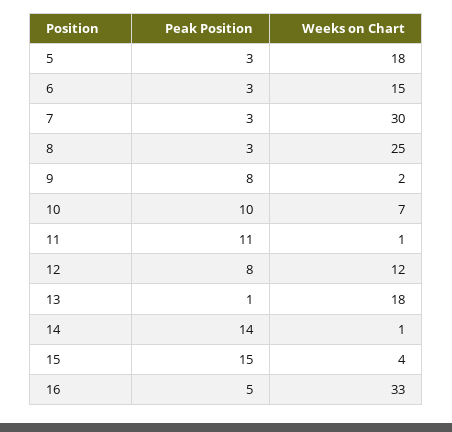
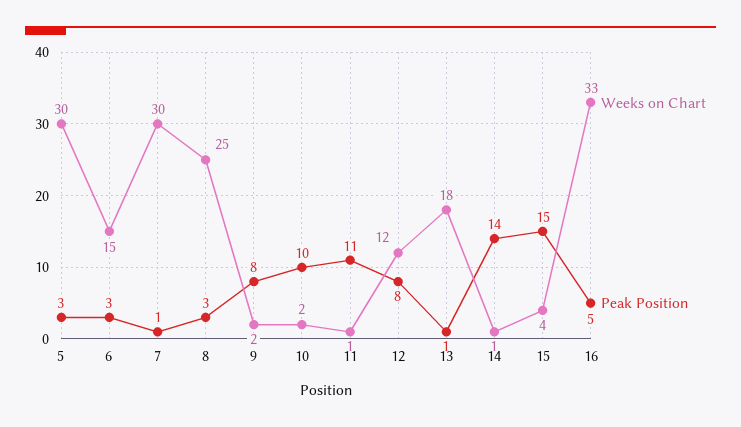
  {
    "Peak Position": {
      "5": 3,
      "6": 3,
-     "7": 3,
+     "7": 1,
      "8": 3,
      "9": 8,
      "10": 10,
      "11": 11,
      "12": 8,
      "13": 1,
      "14": 14,
      "15": 15,
      "16": 5
    },
    "Weeks on Chart": {
-     "5": 18,
+     "5": 30,
      "6": 15,
      "7": 30,
      "8": 25,
      "9": 2,
-     "10": 7,
+     "10": 2,
      "11": 1,
      "12": 12,
      "13": 18,
      "14": 1,
      "15": 4,
      "16": 33
    }
  }

